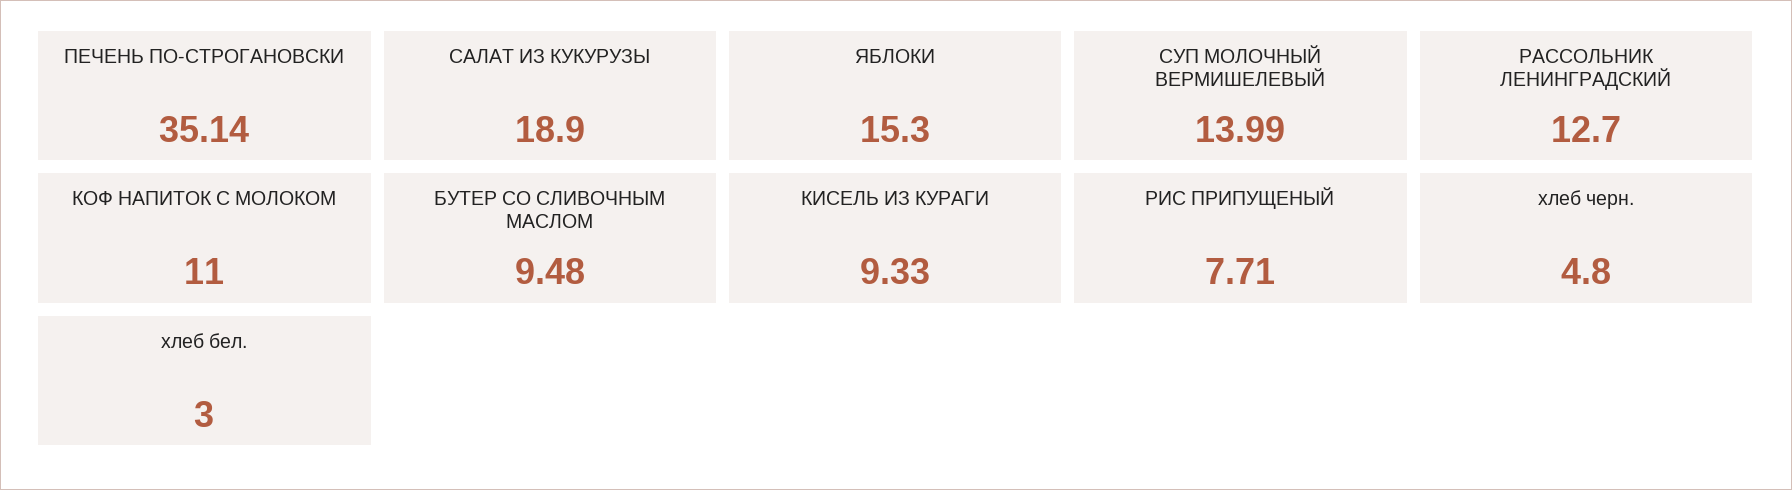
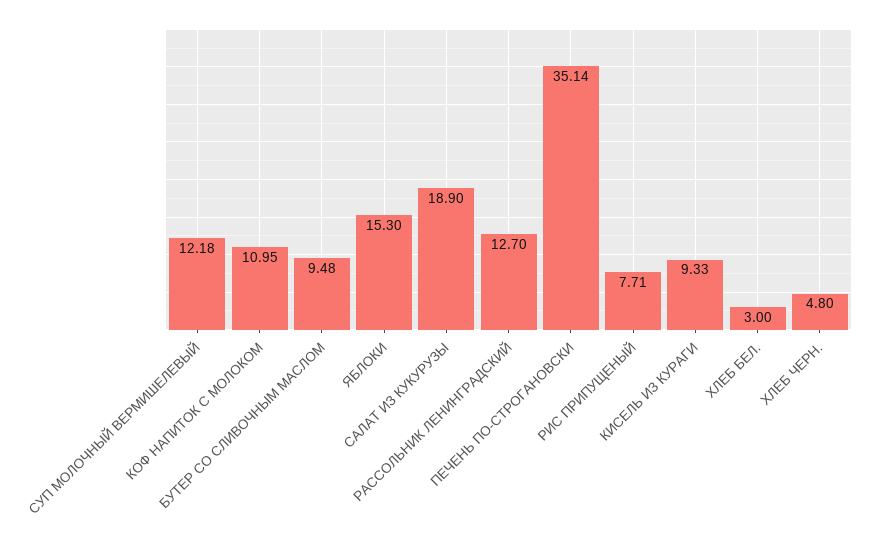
  {
    "ПЕЧЕНЬ ПО-СТРОГАНОВСКИ": 35.14,
    "САЛАТ ИЗ КУКУРУЗЫ": 18.9,
    "ЯБЛОКИ": 15.3,
-   "СУП МОЛОЧНЫЙ ВЕРМИШЕЛЕВЫЙ": 13.99,
+   "СУП МОЛОЧНЫЙ ВЕРМИШЕЛЕВЫЙ": 12.18,
    "РАССОЛЬНИК ЛЕНИНГРАДСКИЙ": 12.7,
-   "КОФ НАПИТОК С МОЛОКОМ": 11,
+   "КОФ НАПИТОК С МОЛОКОМ": 10.95,
    "БУТЕР СО СЛИВОЧНЫМ МАСЛОМ": 9.48,
    "КИСЕЛЬ ИЗ КУРАГИ": 9.33,
    "РИС ПРИПУЩЕНЫЙ": 7.71,
    "хлеб черн.": 4.8,
    "хлеб бел.": 3
  }

